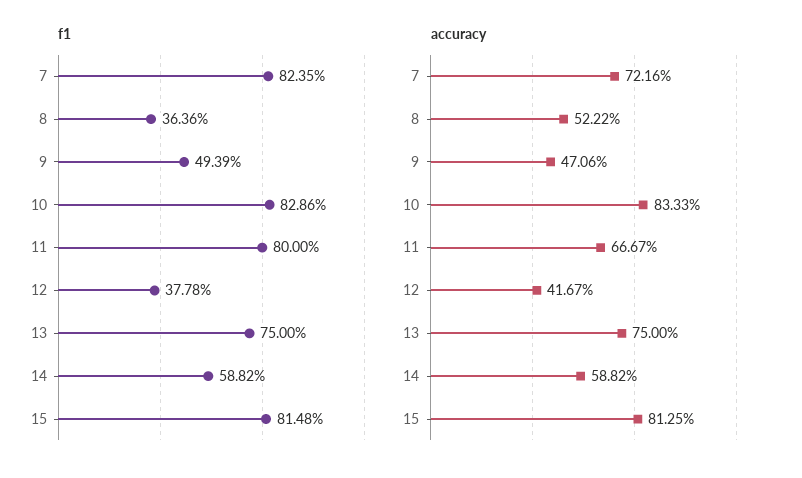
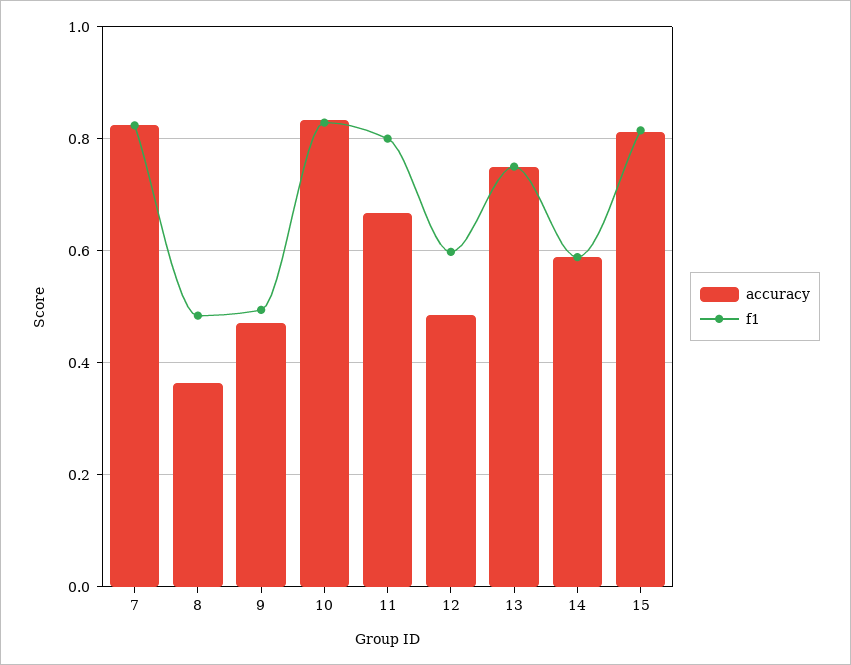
  {
    "f1": {
      "7": 0.8235,
-     "8": 0.3636,
+     "8": 0.48,
      "9": 0.4939,
      "10": 0.8286,
      "11": 0.8,
-     "12": 0.3778,
+     "12": 0.6,
      "13": 0.75,
      "14": 0.5882,
      "15": 0.8148
    },
    "accuracy": {
-     "7": 0.7216,
+     "7": 0.82,
-     "8": 0.5222,
+     "8": 0.36,
      "9": 0.4706,
      "10": 0.8333,
      "11": 0.6667,
-     "12": 0.4167,
+     "12": 0.48,
      "13": 0.75,
      "14": 0.5882,
      "15": 0.8125
    }
  }

